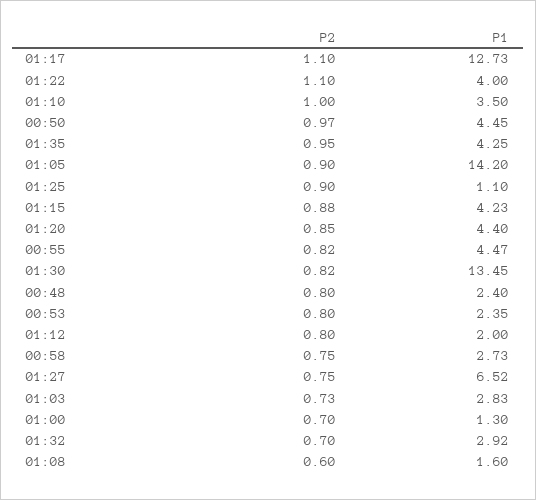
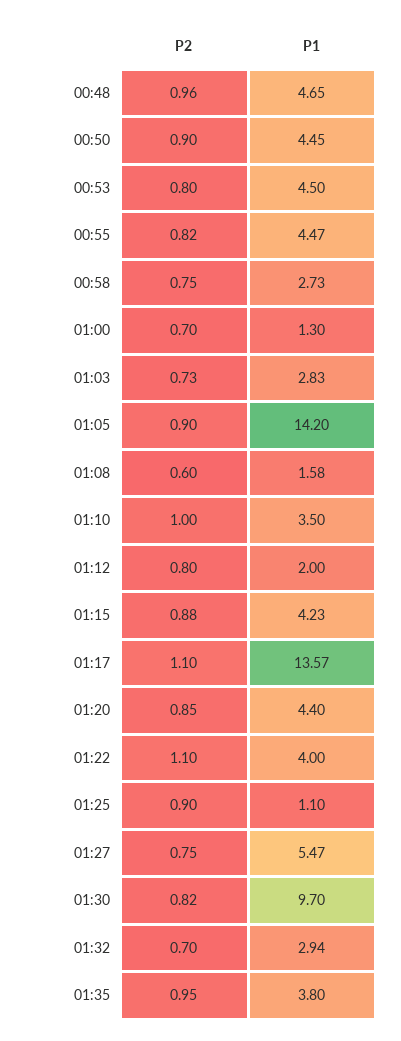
  {
    "P2": {
      "01:17": 1.1,
      "01:22": 1.1,
      "01:10": 1,
-     "00:50": 0.97,
+     "00:50": 0.9,
      "01:35": 0.95,
      "01:05": 0.9,
      "01:25": 0.9,
      "01:15": 0.88,
      "01:20": 0.85,
      "00:55": 0.82,
      "01:30": 0.82,
-     "00:48": 0.8,
+     "00:48": 0.96,
      "00:53": 0.8,
      "01:12": 0.8,
      "00:58": 0.75,
      "01:27": 0.75,
      "01:03": 0.73,
      "01:00": 0.7,
      "01:32": 0.7,
      "01:08": 0.6
    },
    "P1": {
-     "01:17": 12.73,
+     "01:17": 13.57,
      "01:22": 4,
      "01:10": 3.5,
      "00:50": 4.45,
-     "01:35": 4.25,
+     "01:35": 3.8,
      "01:05": 14.2,
      "01:25": 1.1,
      "01:15": 4.23,
      "01:20": 4.4,
      "00:55": 4.47,
-     "01:30": 13.45,
+     "01:30": 9.7,
-     "00:48": 2.4,
+     "00:48": 4.65,
-     "00:53": 2.35,
+     "00:53": 4.5,
      "01:12": 2,
      "00:58": 2.73,
-     "01:27": 6.52,
+     "01:27": 5.47,
      "01:03": 2.83,
      "01:00": 1.3,
-     "01:32": 2.92,
+     "01:32": 2.94,
-     "01:08": 1.6
+     "01:08": 1.58
    }
  }

